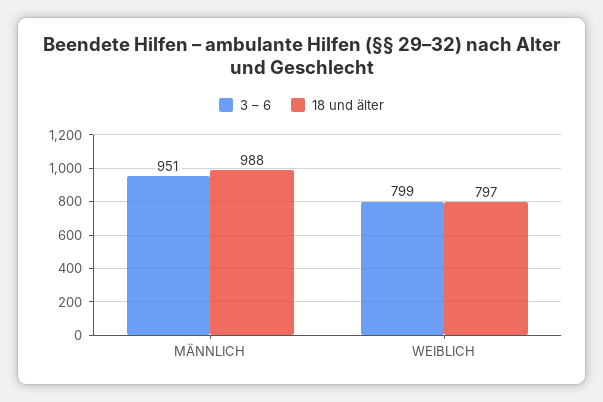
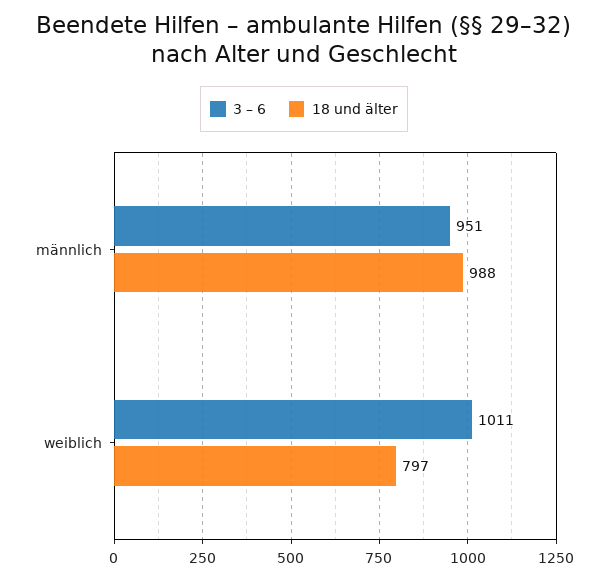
  {
    "3 – 6": {
      "MÄNNLICH": 951,
-     "WEIBLICH": 799
+     "WEIBLICH": 1011
    },
    "18 und älter": {
      "MÄNNLICH": 988,
      "WEIBLICH": 797
    }
  }

